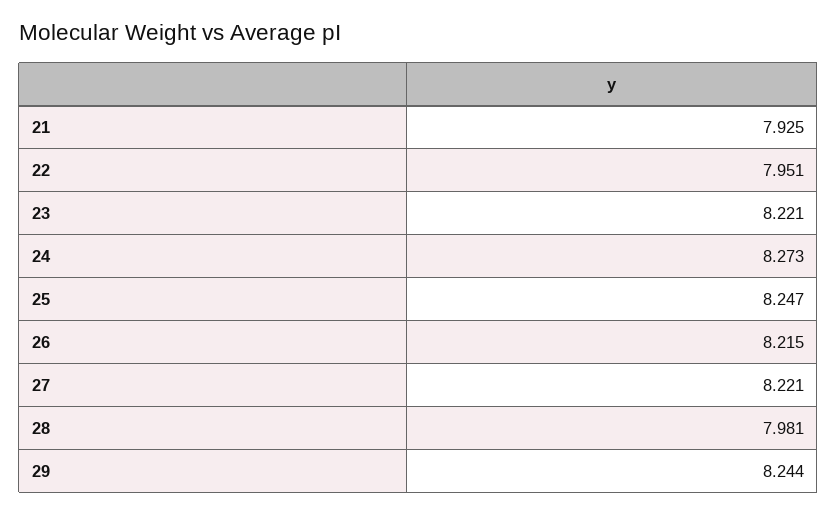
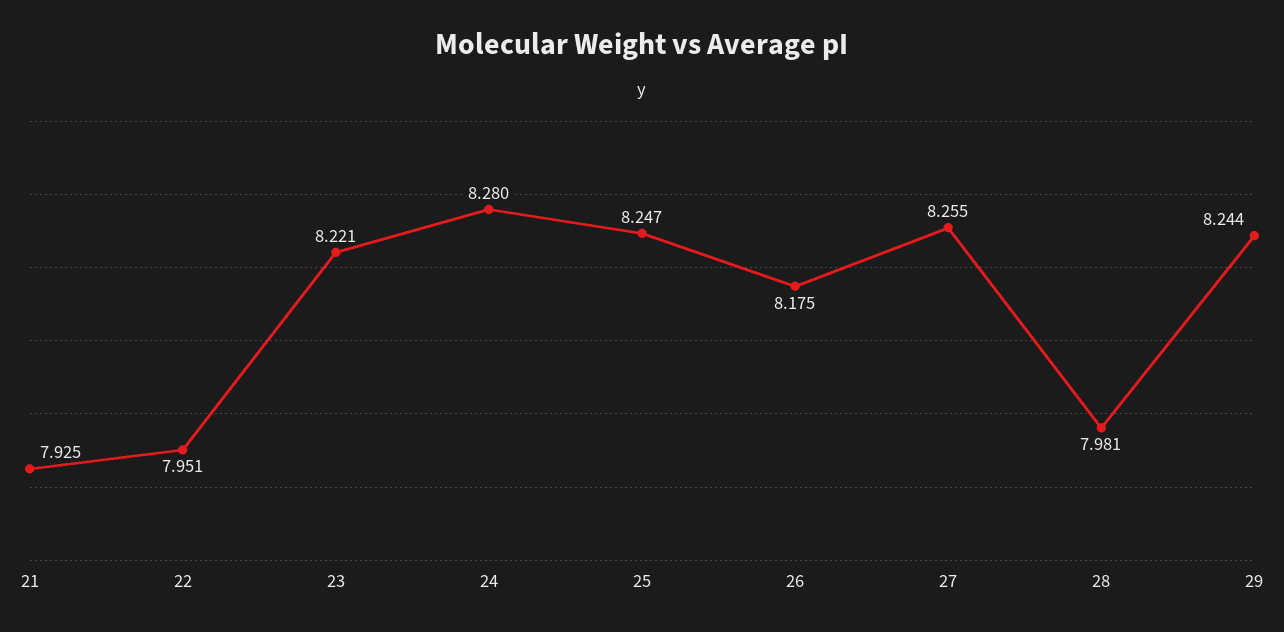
  {
    "21": 7.925,
    "22": 7.951,
    "23": 8.221,
-   "24": 8.273,
+   "24": 8.28,
    "25": 8.247,
-   "26": 8.215,
+   "26": 8.175,
-   "27": 8.221,
+   "27": 8.255,
    "28": 7.981,
    "29": 8.244
  }

